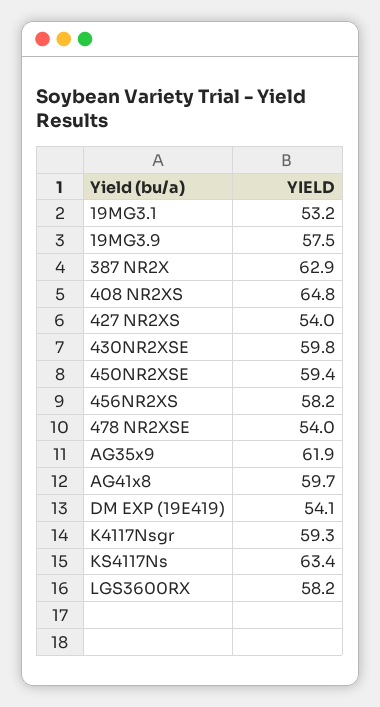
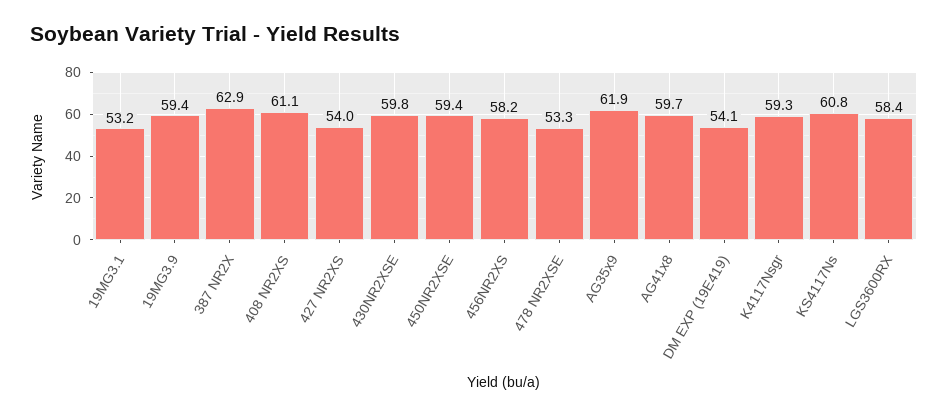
  {
    "19MG3.1": 53.2,
-   "19MG3.9": 57.5,
+   "19MG3.9": 59.4,
    "387 NR2X": 62.9,
-   "408 NR2XS": 64.8,
+   "408 NR2XS": 61.1,
    "427 NR2XS": 54,
    "430NR2XSE": 59.8,
    "450NR2XSE": 59.4,
    "456NR2XS": 58.2,
-   "478 NR2XSE": 54,
+   "478 NR2XSE": 53.3,
    "AG35x9": 61.9,
    "AG41x8": 59.7,
    "DM EXP (19E419)": 54.1,
    "K4117Nsgr": 59.3,
-   "KS4117Ns": 63.4,
+   "KS4117Ns": 60.8,
-   "LGS3600RX": 58.2
+   "LGS3600RX": 58.4
  }

